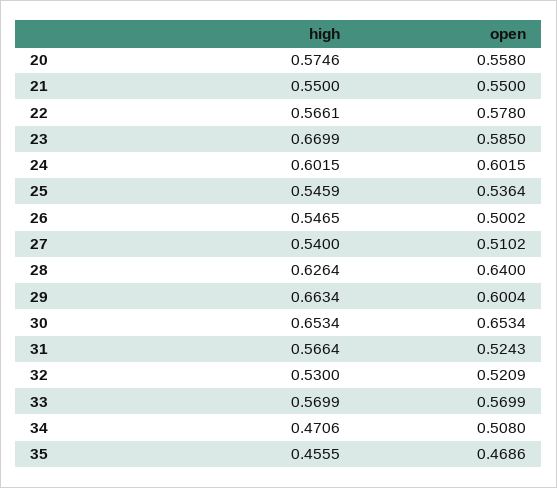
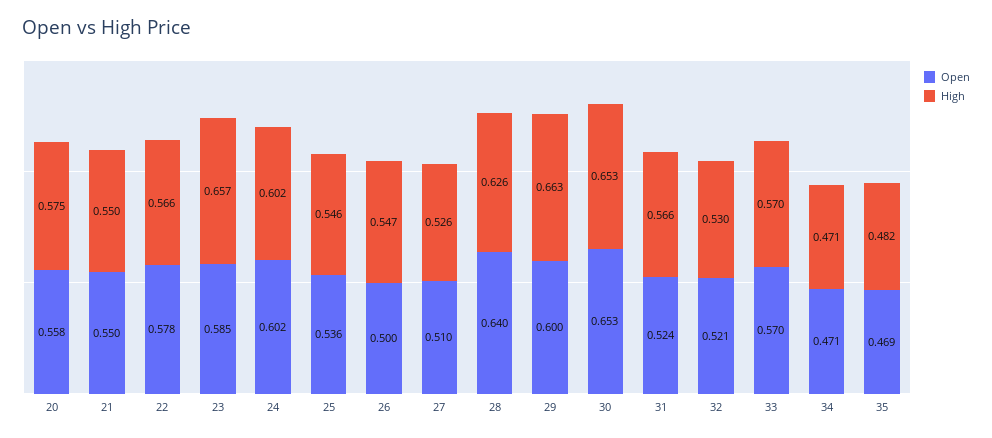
  {
    "high": {
      "20": 0.5746,
      "21": 0.55,
      "22": 0.5661,
-     "23": 0.6699,
+     "23": 0.657,
      "24": 0.6015,
      "25": 0.5459,
      "26": 0.5465,
-     "27": 0.54,
+     "27": 0.526,
      "28": 0.6264,
      "29": 0.6634,
      "30": 0.6534,
      "31": 0.5664,
      "32": 0.53,
      "33": 0.5699,
      "34": 0.4706,
-     "35": 0.4555
+     "35": 0.482
    },
    "open": {
      "20": 0.558,
      "21": 0.55,
      "22": 0.578,
      "23": 0.585,
      "24": 0.6015,
      "25": 0.5364,
      "26": 0.5002,
      "27": 0.5102,
      "28": 0.64,
      "29": 0.6004,
      "30": 0.6534,
      "31": 0.5243,
      "32": 0.5209,
      "33": 0.5699,
-     "34": 0.508,
+     "34": 0.471,
      "35": 0.4686
    }
  }

